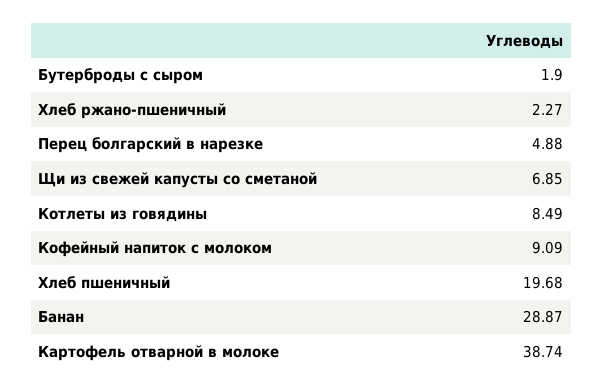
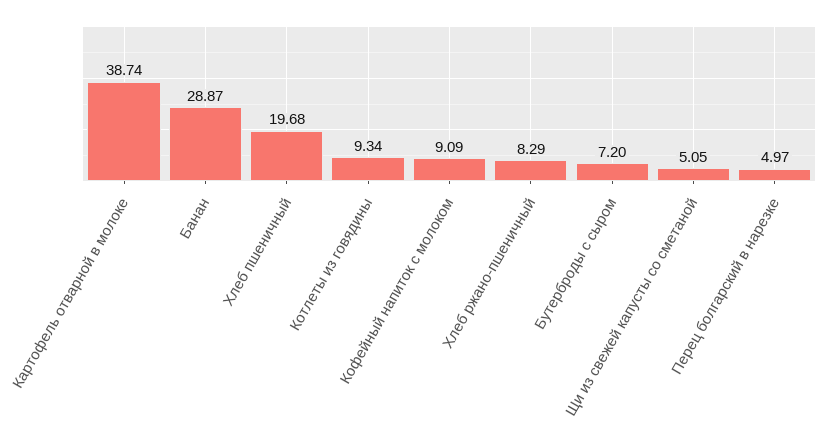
  {
-   "Бутерброды с сыром": 1.9,
+   "Бутерброды с сыром": 7.2,
-   "Хлеб ржано-пшеничный": 2.27,
+   "Хлеб ржано-пшеничный": 8.29,
-   "Перец болгарский в нарезке": 4.88,
+   "Перец болгарский в нарезке": 4.97,
-   "Щи из свежей капусты со сметаной": 6.85,
+   "Щи из свежей капусты со сметаной": 5.05,
-   "Котлеты из говядины": 8.49,
+   "Котлеты из говядины": 9.34,
    "Кофейный напиток с молоком": 9.09,
    "Хлеб пшеничный": 19.68,
    "Банан": 28.87,
    "Картофель отварной в молоке": 38.74
  }

